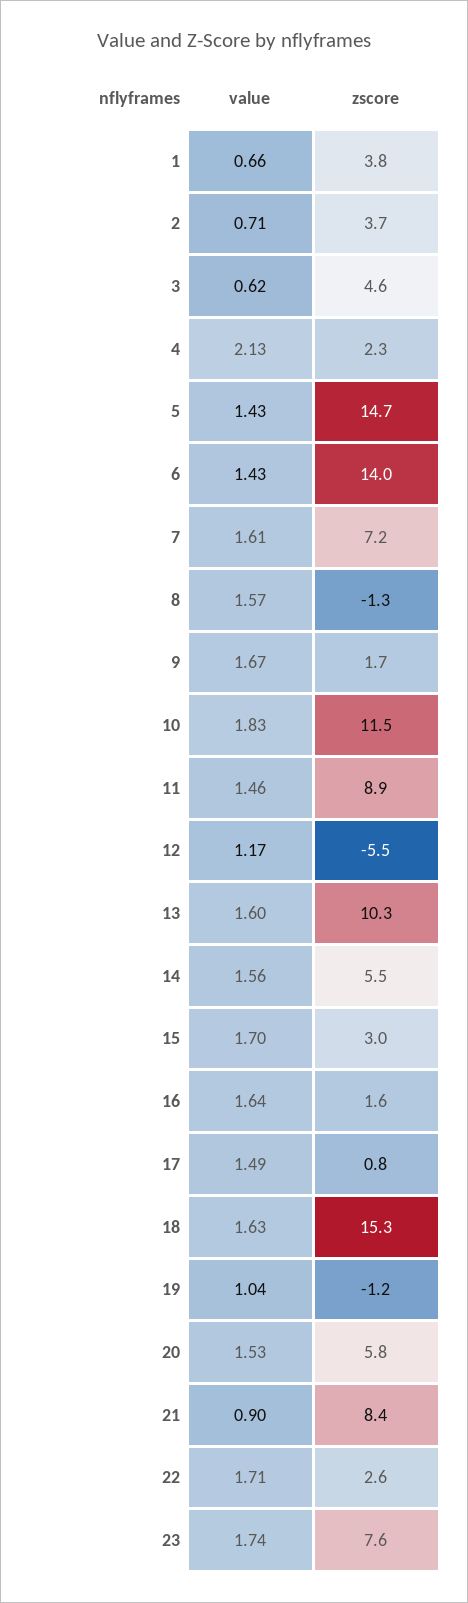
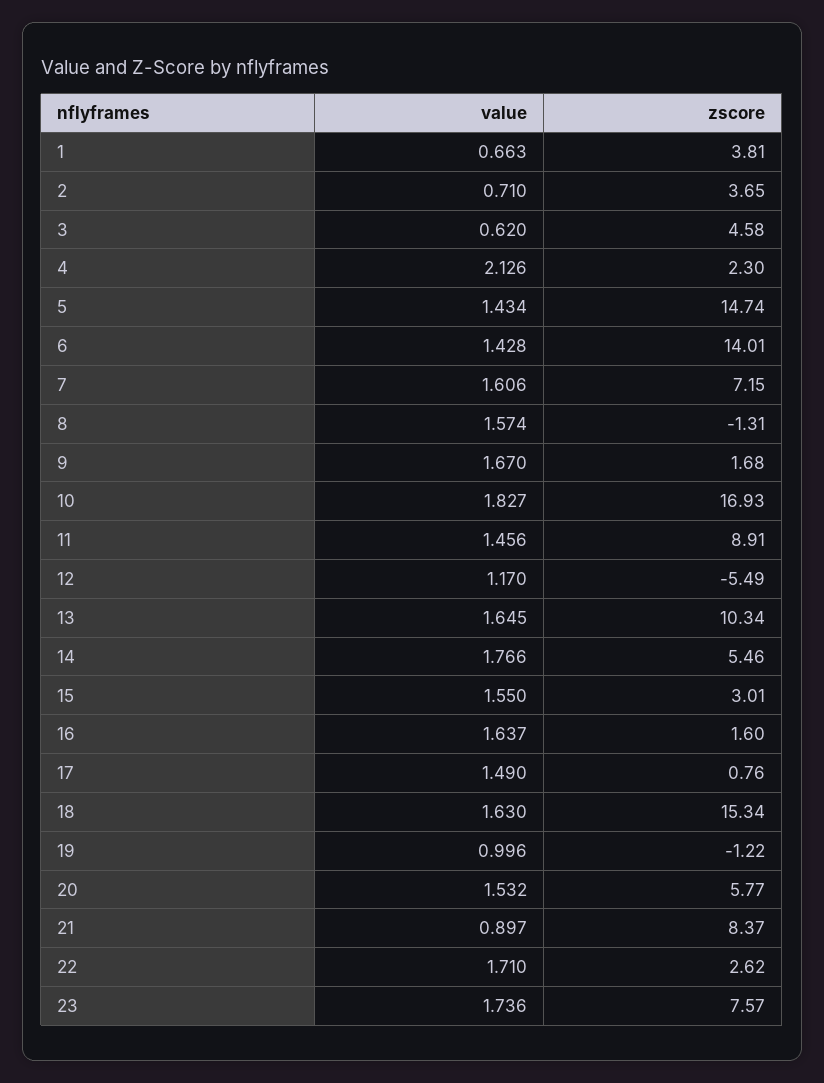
  {
    "value": {
      "1": 0.663,
      "2": 0.71,
      "3": 0.62,
      "4": 2.126,
      "5": 1.434,
      "6": 1.428,
      "7": 1.606,
      "8": 1.574,
      "9": 1.67,
      "10": 1.827,
      "11": 1.456,
      "12": 1.17,
-     "13": 1.6,
+     "13": 1.645,
-     "14": 1.56,
+     "14": 1.766,
-     "15": 1.7,
+     "15": 1.55,
      "16": 1.637,
      "17": 1.49,
      "18": 1.63,
-     "19": 1.04,
+     "19": 0.996,
      "20": 1.532,
      "21": 0.897,
      "22": 1.71,
      "23": 1.736
    },
    "zscore": {
      "1": 3.81,
      "2": 3.65,
      "3": 4.58,
      "4": 2.3,
      "5": 14.74,
      "6": 14.01,
      "7": 7.15,
      "8": -1.31,
      "9": 1.68,
-     "10": 11.5,
+     "10": 16.93,
      "11": 8.91,
      "12": -5.49,
      "13": 10.34,
      "14": 5.46,
      "15": 3.01,
      "16": 1.6,
      "17": 0.76,
      "18": 15.34,
      "19": -1.22,
      "20": 5.77,
      "21": 8.37,
      "22": 2.62,
      "23": 7.57
    }
  }

